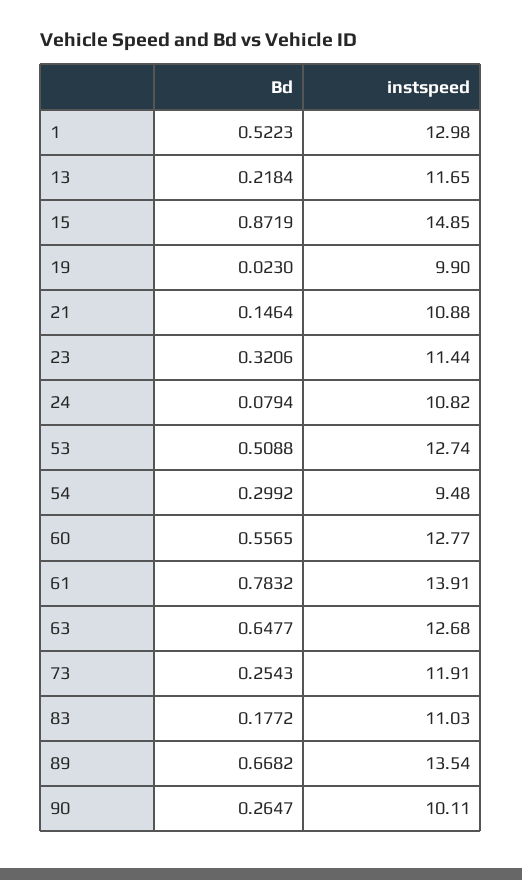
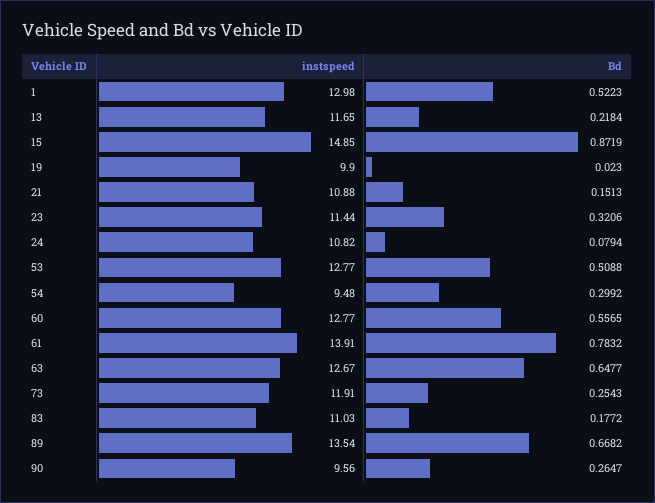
  {
    "Bd": {
      "1": 0.5223,
      "13": 0.2184,
      "15": 0.8719,
      "19": 0.023,
-     "21": 0.1464,
+     "21": 0.1513,
      "23": 0.3206,
      "24": 0.0794,
      "53": 0.5088,
      "54": 0.2992,
      "60": 0.5565,
      "61": 0.7832,
      "63": 0.6477,
      "73": 0.2543,
      "83": 0.1772,
      "89": 0.6682,
      "90": 0.2647
    },
    "instspeed": {
      "1": 12.98,
      "13": 11.65,
      "15": 14.85,
      "19": 9.9,
      "21": 10.88,
      "23": 11.44,
      "24": 10.82,
-     "53": 12.74,
+     "53": 12.77,
      "54": 9.48,
      "60": 12.77,
      "61": 13.91,
-     "63": 12.68,
+     "63": 12.67,
      "73": 11.91,
      "83": 11.03,
      "89": 13.54,
-     "90": 10.11
+     "90": 9.56
    }
  }

